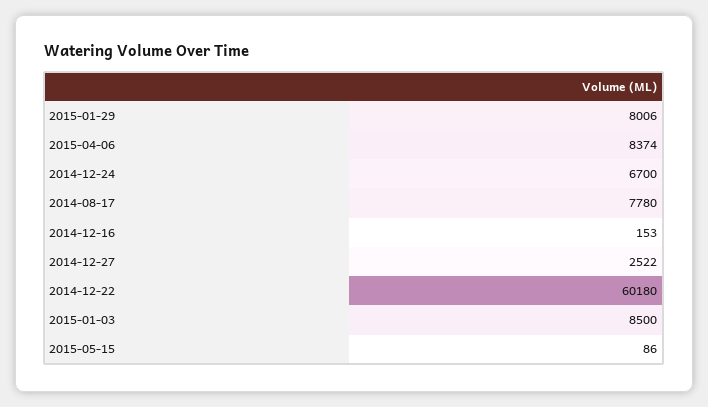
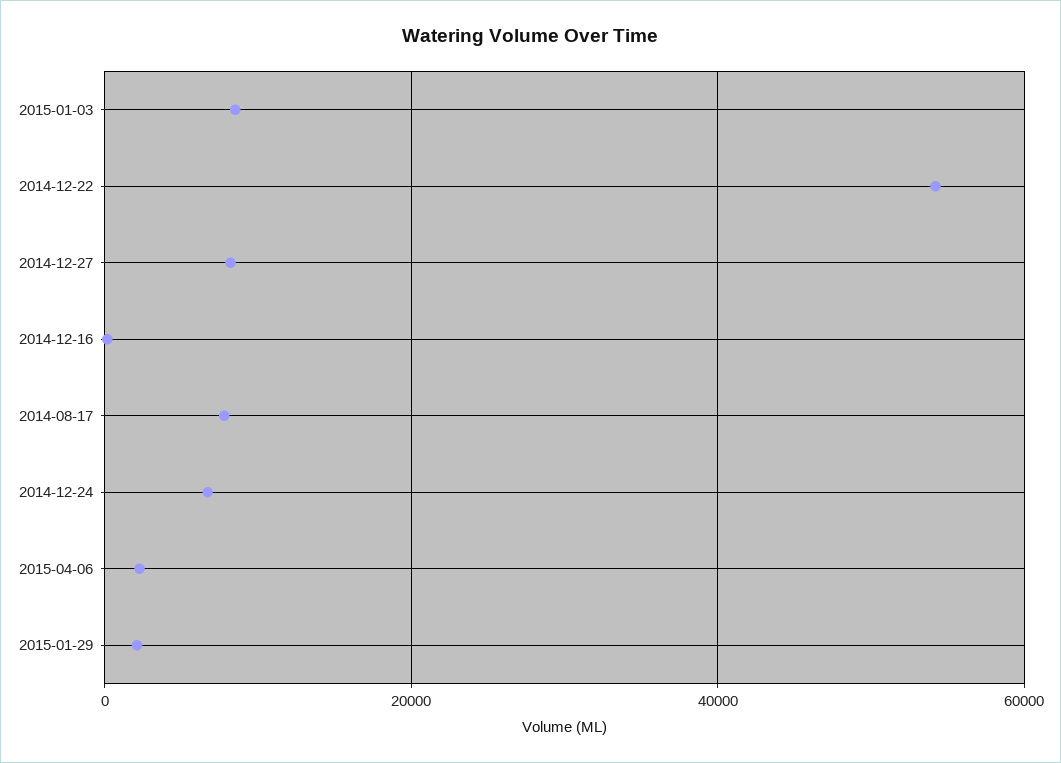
  {
-   "2015-01-29": 8006,
+   "2015-01-29": 2000,
-   "2015-04-06": 8374,
+   "2015-04-06": 2000,
    "2014-12-24": 6700,
    "2014-08-17": 7780,
    "2014-12-16": 153,
-   "2014-12-27": 2522,
+   "2014-12-27": 8000,
-   "2014-12-22": 60180,
+   "2014-12-22": 54000,
-   "2015-01-03": 8500,
+   "2015-01-03": 8500
-   "2015-05-15": 86
  }

